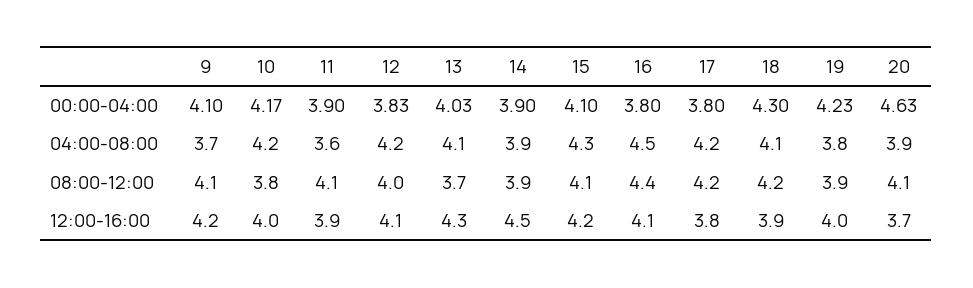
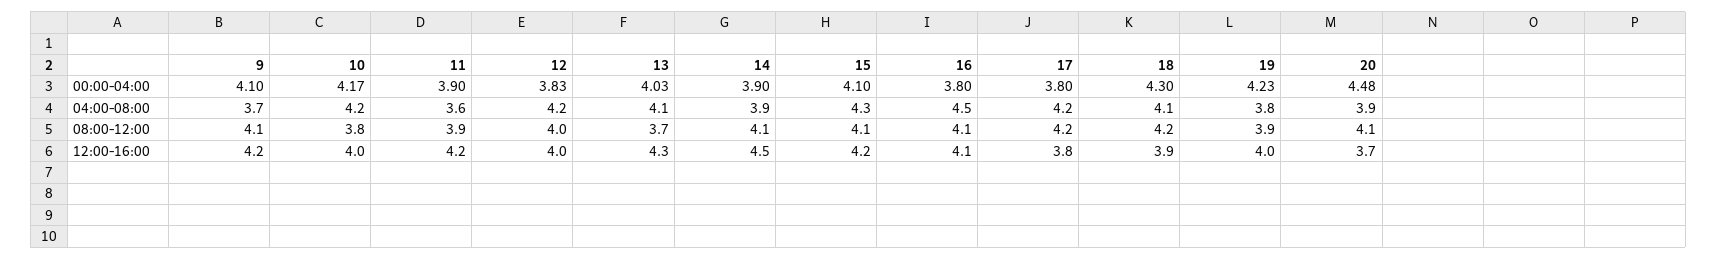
  {
    "9": {
      "00:00-04:00": 4.1,
      "04:00-08:00": 3.7,
      "08:00-12:00": 4.1,
      "12:00-16:00": 4.2
    },
    "10": {
      "00:00-04:00": 4.17,
      "04:00-08:00": 4.2,
      "08:00-12:00": 3.8,
      "12:00-16:00": 4
    },
    "11": {
      "00:00-04:00": 3.9,
      "04:00-08:00": 3.6,
-     "08:00-12:00": 4.1,
+     "08:00-12:00": 3.9,
-     "12:00-16:00": 3.9
+     "12:00-16:00": 4.2
    },
    "12": {
      "00:00-04:00": 3.83,
      "04:00-08:00": 4.2,
      "08:00-12:00": 4,
-     "12:00-16:00": 4.1
+     "12:00-16:00": 4
    },
    "13": {
      "00:00-04:00": 4.03,
      "04:00-08:00": 4.1,
      "08:00-12:00": 3.7,
      "12:00-16:00": 4.3
    },
    "14": {
      "00:00-04:00": 3.9,
      "04:00-08:00": 3.9,
-     "08:00-12:00": 3.9,
+     "08:00-12:00": 4.1,
      "12:00-16:00": 4.5
    },
    "15": {
      "00:00-04:00": 4.1,
      "04:00-08:00": 4.3,
      "08:00-12:00": 4.1,
      "12:00-16:00": 4.2
    },
    "16": {
      "00:00-04:00": 3.8,
      "04:00-08:00": 4.5,
-     "08:00-12:00": 4.4,
+     "08:00-12:00": 4.1,
      "12:00-16:00": 4.1
    },
    "17": {
      "00:00-04:00": 3.8,
      "04:00-08:00": 4.2,
      "08:00-12:00": 4.2,
      "12:00-16:00": 3.8
    },
    "18": {
      "00:00-04:00": 4.3,
      "04:00-08:00": 4.1,
      "08:00-12:00": 4.2,
      "12:00-16:00": 3.9
    },
    "19": {
      "00:00-04:00": 4.23,
      "04:00-08:00": 3.8,
      "08:00-12:00": 3.9,
      "12:00-16:00": 4
    },
    "20": {
-     "00:00-04:00": 4.63,
+     "00:00-04:00": 4.48,
      "04:00-08:00": 3.9,
      "08:00-12:00": 4.1,
      "12:00-16:00": 3.7
    }
  }

